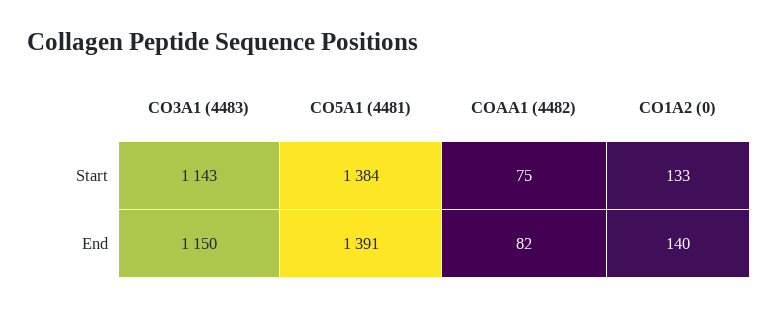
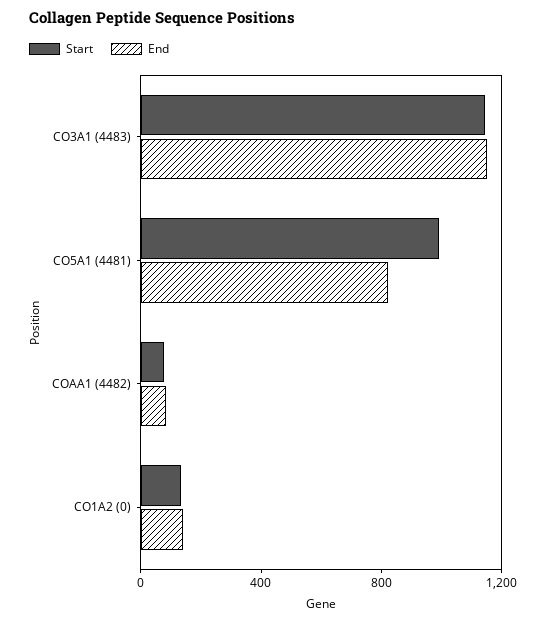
  {
    "Start": {
      "CO3A1 (4483)": 1143,
-     "CO5A1 (4481)": 1384,
+     "CO5A1 (4481)": 1000,
      "COAA1 (4482)": 75,
      "CO1A2 (0)": 133
    },
    "End": {
      "CO3A1 (4483)": 1150,
-     "CO5A1 (4481)": 1391,
+     "CO5A1 (4481)": 800,
      "COAA1 (4482)": 82,
      "CO1A2 (0)": 140
    }
  }

